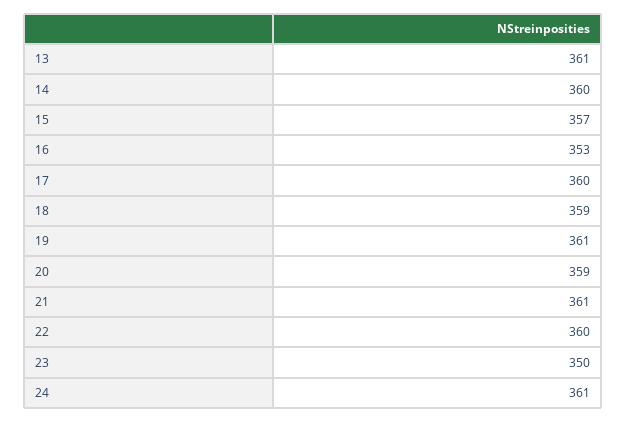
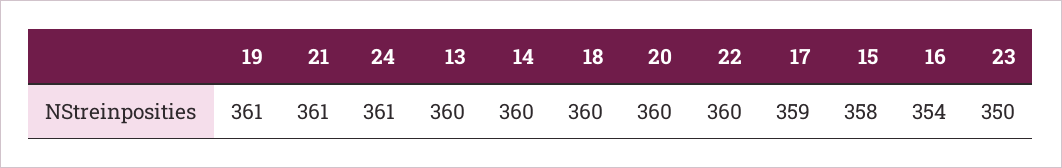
  {
-   "13": 361,
+   "13": 360,
    "14": 360,
-   "15": 357,
+   "15": 358,
-   "16": 353,
+   "16": 354,
-   "17": 360,
+   "17": 359,
-   "18": 359,
+   "18": 360,
    "19": 361,
-   "20": 359,
+   "20": 360,
    "21": 361,
    "22": 360,
    "23": 350,
    "24": 361
  }

